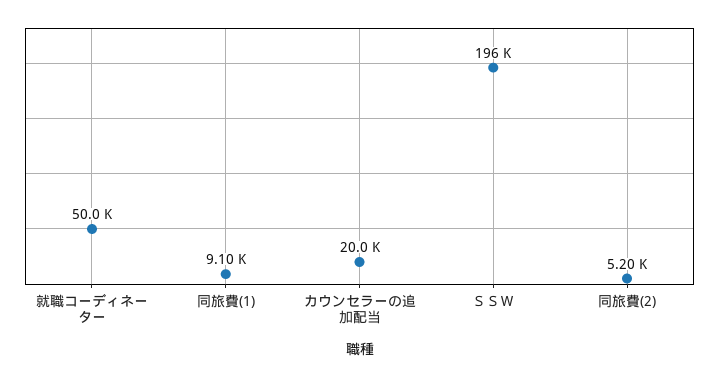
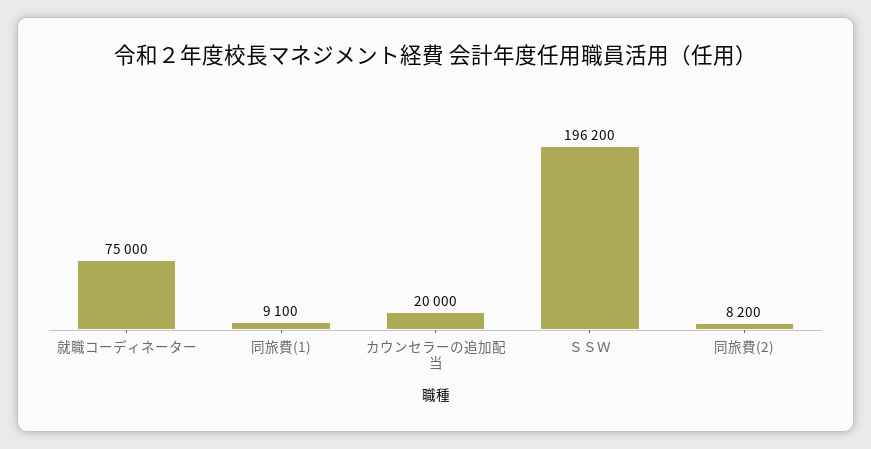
  {
-   "就職コーディネーター": 50000,
+   "就職コーディネーター": 75000,
    "同旅費(1)": 9100,
    "カウンセラーの追加配当": 20000,
    "ＳＳＷ": 196200,
-   "同旅費(2)": 5200
+   "同旅費(2)": 8200
  }

